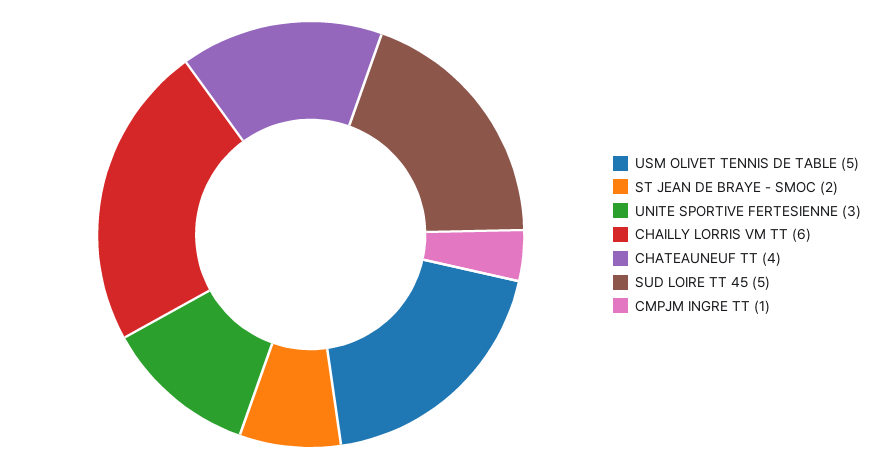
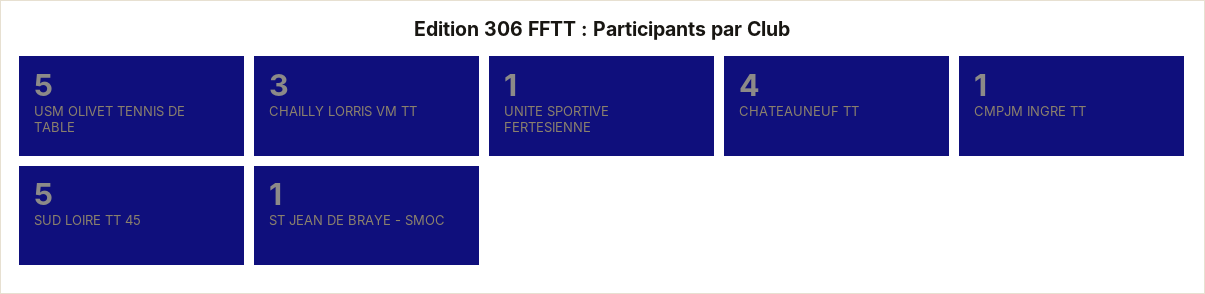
  {
    "USM OLIVET TENNIS DE TABLE": 5,
-   "ST JEAN DE BRAYE - SMOC": 2,
+   "ST JEAN DE BRAYE - SMOC": 1,
-   "UNITE SPORTIVE FERTESIENNE": 3,
+   "UNITE SPORTIVE FERTESIENNE": 1,
-   "CHAILLY LORRIS VM TT": 6,
+   "CHAILLY LORRIS VM TT": 3,
    "CHATEAUNEUF TT": 4,
    "SUD LOIRE TT 45": 5,
    "CMPJM INGRE TT": 1
  }

